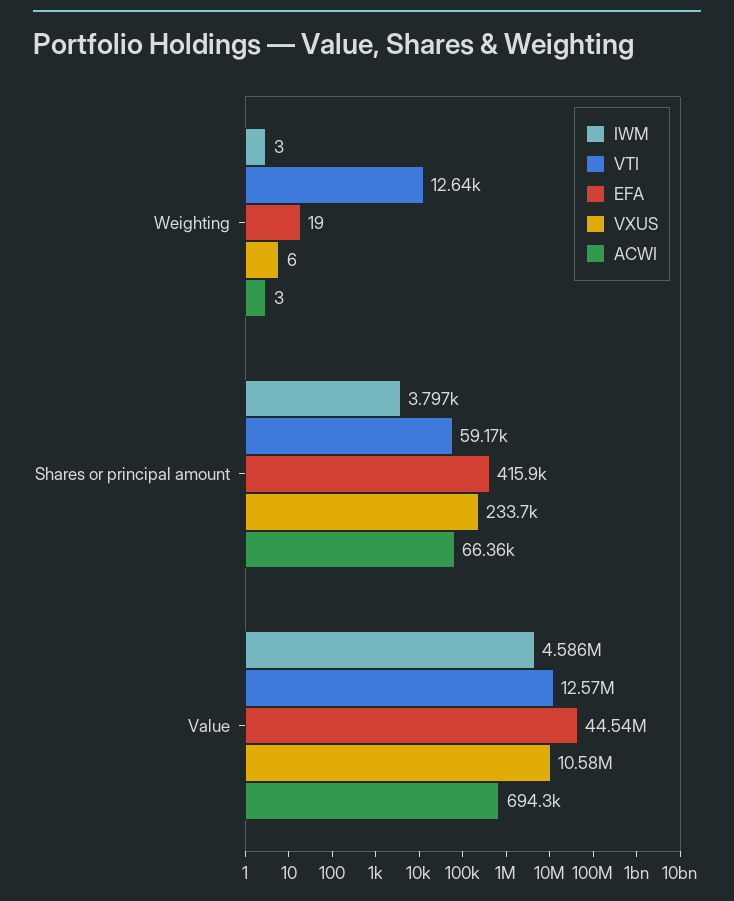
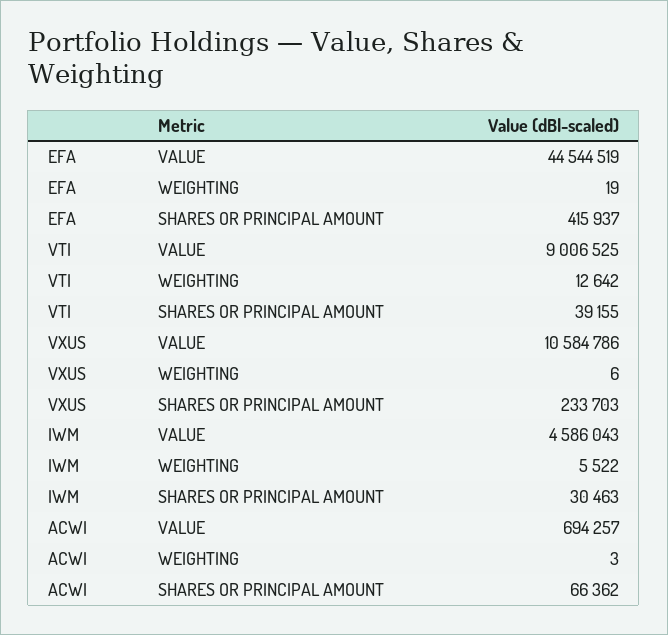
  {
    "IWM": {
-     "Weighting": 3,
+     "Weighting": 5522,
-     "Shares or principal amount": 3797,
+     "Shares or principal amount": 30463,
      "Value": 4586043
    },
    "VTI": {
      "Weighting": 12642,
-     "Shares or principal amount": 59170,
+     "Shares or principal amount": 39155,
-     "Value": 12570000
+     "Value": 9006525
    },
    "EFA": {
      "Weighting": 19,
      "Shares or principal amount": 415937,
      "Value": 44544519
    },
    "VXUS": {
      "Weighting": 6,
      "Shares or principal amount": 233703,
      "Value": 10584786
    },
    "ACWI": {
      "Weighting": 3,
      "Shares or principal amount": 66362,
      "Value": 694257
    }
  }

